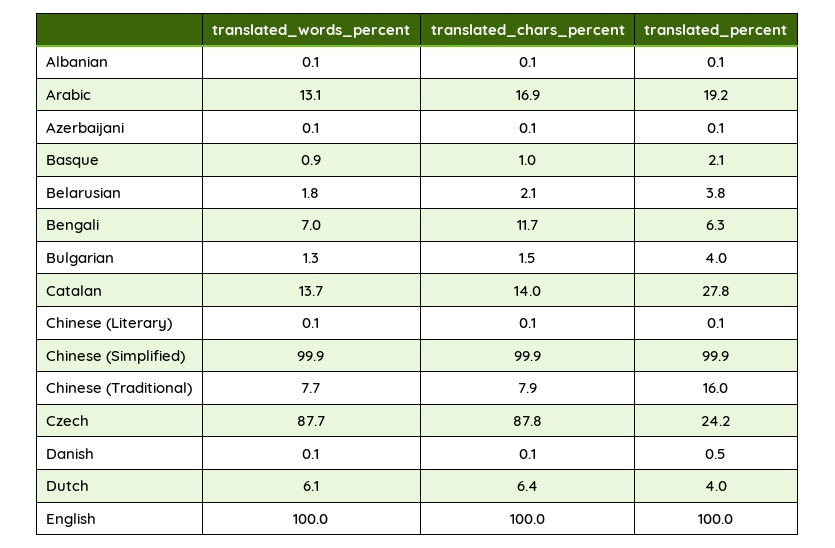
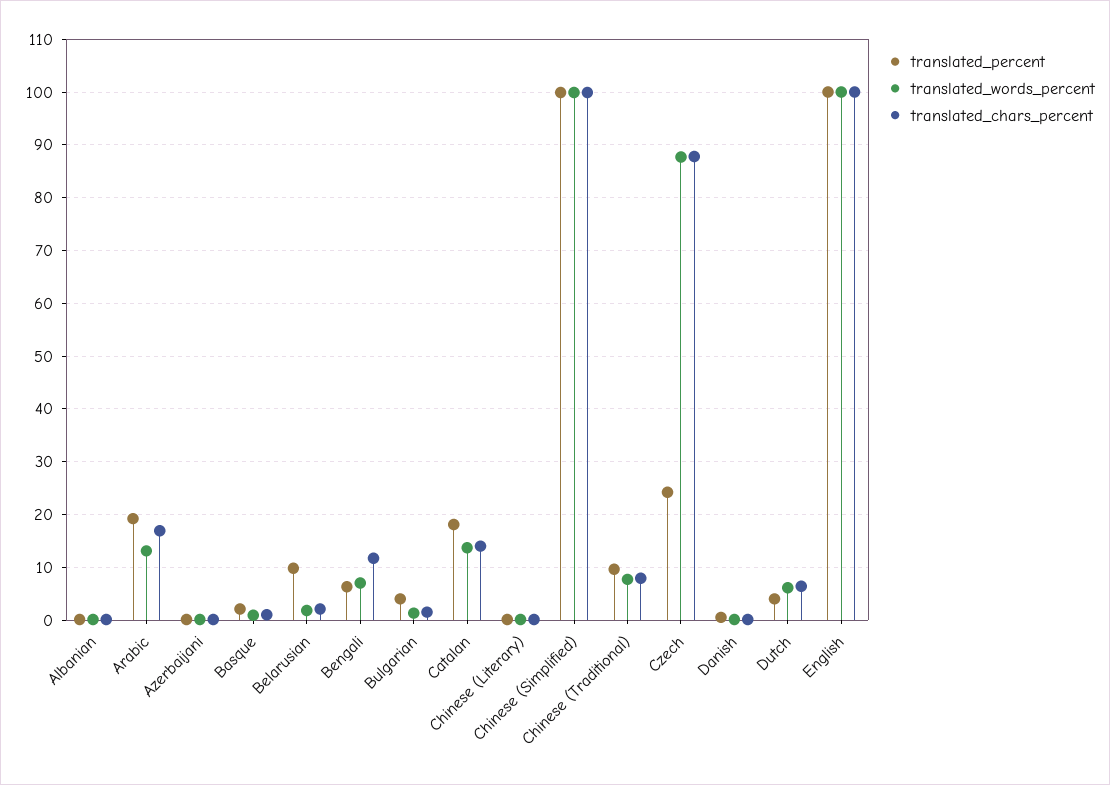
  {
    "translated_words_percent": {
      "Albanian": 0.1,
      "Arabic": 13.1,
      "Azerbaijani": 0.1,
      "Basque": 0.9,
      "Belarusian": 1.8,
      "Bengali": 7,
      "Bulgarian": 1.3,
      "Catalan": 13.7,
      "Chinese (Literary)": 0.1,
      "Chinese (Simplified)": 99.9,
      "Chinese (Traditional)": 7.7,
      "Czech": 87.7,
      "Danish": 0.1,
      "Dutch": 6.1,
      "English": 100
    },
    "translated_chars_percent": {
      "Albanian": 0.1,
      "Arabic": 16.9,
      "Azerbaijani": 0.1,
      "Basque": 1,
      "Belarusian": 2.1,
      "Bengali": 11.7,
      "Bulgarian": 1.5,
      "Catalan": 14,
      "Chinese (Literary)": 0.1,
      "Chinese (Simplified)": 99.9,
      "Chinese (Traditional)": 7.9,
      "Czech": 87.8,
      "Danish": 0.1,
      "Dutch": 6.4,
      "English": 100
    },
    "translated_percent": {
      "Albanian": 0.1,
      "Arabic": 19.2,
      "Azerbaijani": 0.1,
      "Basque": 2.1,
-     "Belarusian": 3.8,
+     "Belarusian": 10,
      "Bengali": 6.3,
      "Bulgarian": 4,
-     "Catalan": 27.8,
+     "Catalan": 18,
      "Chinese (Literary)": 0.1,
      "Chinese (Simplified)": 99.9,
-     "Chinese (Traditional)": 16,
+     "Chinese (Traditional)": 10,
      "Czech": 24.2,
      "Danish": 0.5,
      "Dutch": 4,
      "English": 100
    }
  }

